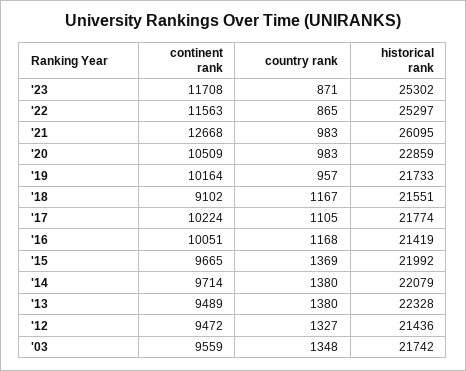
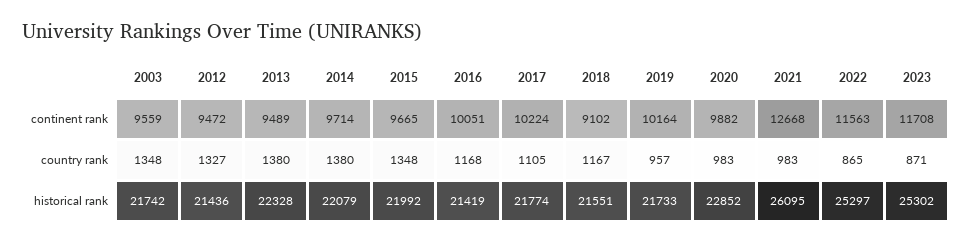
  {
    "continent rank": {
      "'23": 11708,
      "'22": 11563,
      "'21": 12668,
-     "'20": 10509,
+     "'20": 9882,
      "'19": 10164,
      "'18": 9102,
      "'17": 10224,
      "'16": 10051,
      "'15": 9665,
      "'14": 9714,
      "'13": 9489,
      "'12": 9472,
      "'03": 9559
    },
    "country rank": {
      "'23": 871,
      "'22": 865,
      "'21": 983,
      "'20": 983,
      "'19": 957,
      "'18": 1167,
      "'17": 1105,
      "'16": 1168,
-     "'15": 1369,
+     "'15": 1348,
      "'14": 1380,
      "'13": 1380,
      "'12": 1327,
      "'03": 1348
    },
    "historical rank": {
      "'23": 25302,
      "'22": 25297,
      "'21": 26095,
-     "'20": 22859,
+     "'20": 22852,
      "'19": 21733,
      "'18": 21551,
      "'17": 21774,
      "'16": 21419,
      "'15": 21992,
      "'14": 22079,
      "'13": 22328,
      "'12": 21436,
      "'03": 21742
    }
  }

